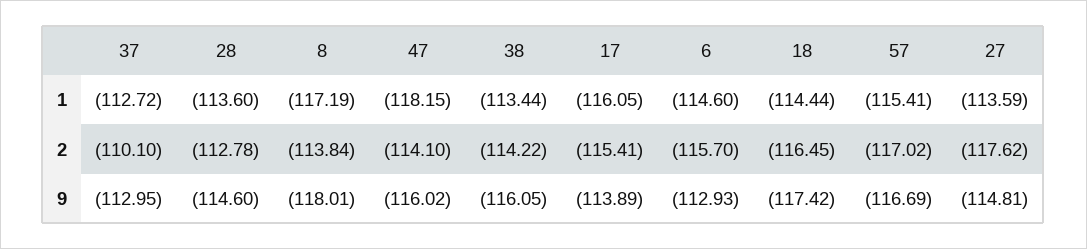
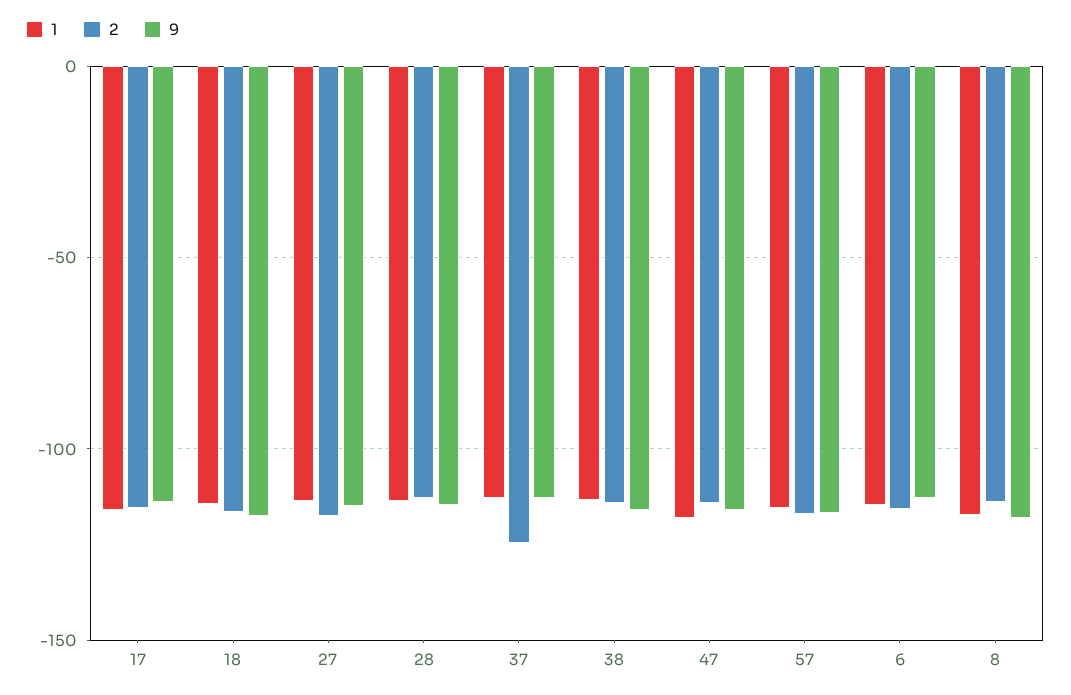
  {
    "1": {
      "37": -112.72,
      "28": -113.6,
      "8": -117.19,
      "47": -118.15,
      "38": -113.44,
      "17": -116.05,
      "6": -114.6,
      "18": -114.44,
      "57": -115.41,
      "27": -113.59
    },
    "2": {
-     "37": -110.1,
+     "37": -125,
      "28": -112.78,
      "8": -113.84,
      "47": -114.1,
      "38": -114.22,
      "17": -115.41,
      "6": -115.7,
      "18": -116.45,
      "57": -117.02,
      "27": -117.62
    },
    "9": {
      "37": -112.95,
      "28": -114.6,
      "8": -118.01,
      "47": -116.02,
      "38": -116.05,
      "17": -113.89,
      "6": -112.93,
      "18": -117.42,
      "57": -116.69,
      "27": -114.81
    }
  }

